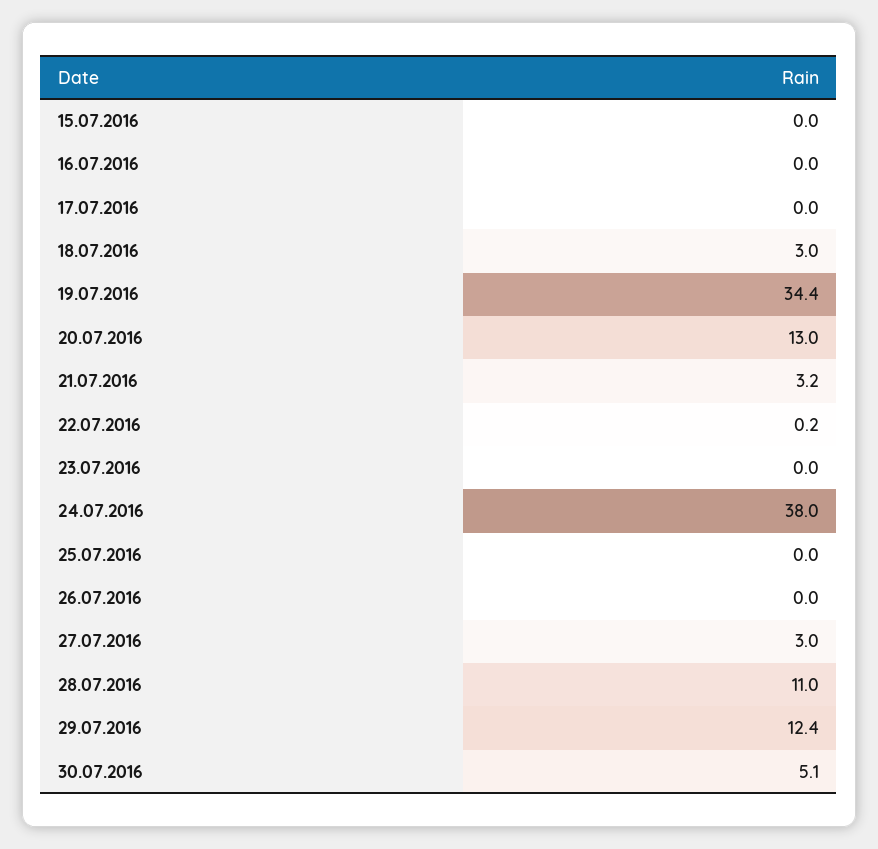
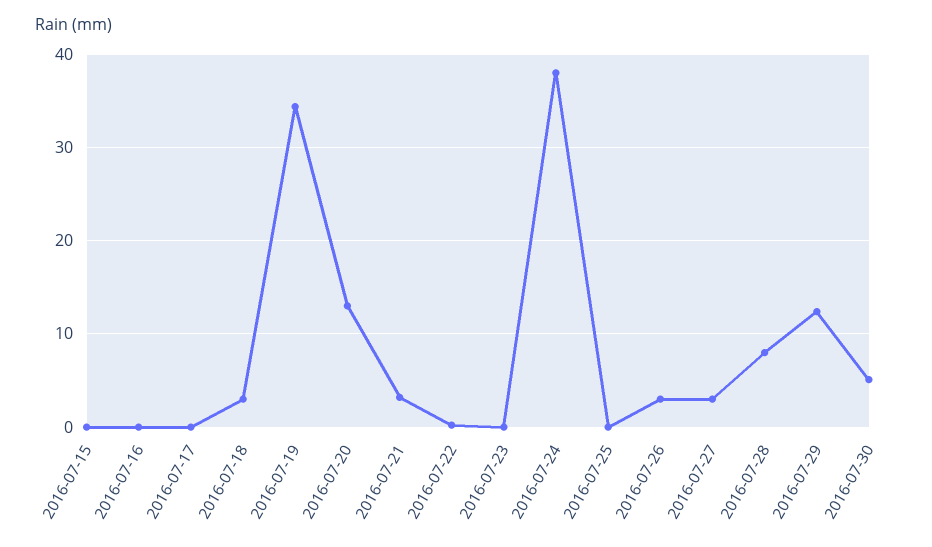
  {
    "15.07.2016": 0,
    "16.07.2016": 0,
    "17.07.2016": 0,
    "18.07.2016": 3,
    "19.07.2016": 34.4,
    "20.07.2016": 13,
    "21.07.2016": 3.2,
    "22.07.2016": 0.2,
    "23.07.2016": 0,
    "24.07.2016": 38,
    "25.07.2016": 0,
-   "26.07.2016": 0,
+   "26.07.2016": 3,
    "27.07.2016": 3,
-   "28.07.2016": 11,
+   "28.07.2016": 8,
    "29.07.2016": 12.4,
    "30.07.2016": 5.1
  }

